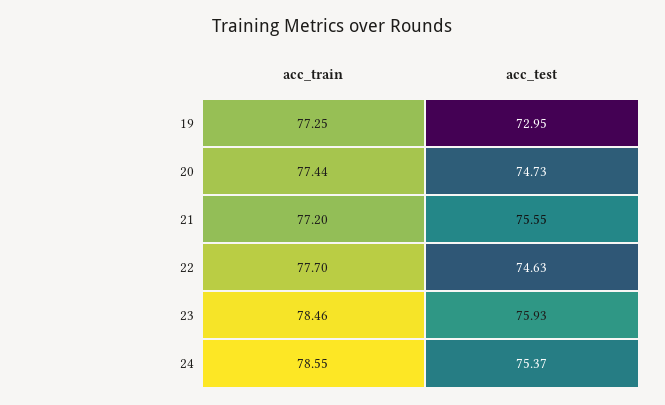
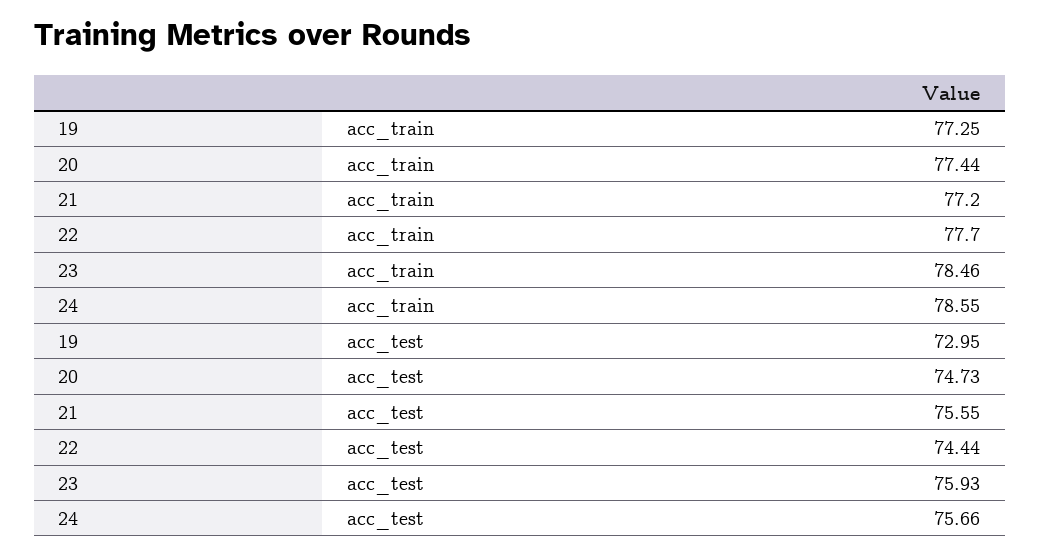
  {
    "acc_train": {
      "19": 77.25,
      "20": 77.44,
      "21": 77.2,
      "22": 77.7,
      "23": 78.46,
      "24": 78.55
    },
    "acc_test": {
      "19": 72.95,
      "20": 74.73,
      "21": 75.55,
-     "22": 74.63,
+     "22": 74.44,
      "23": 75.93,
-     "24": 75.37
+     "24": 75.66
    }
  }

